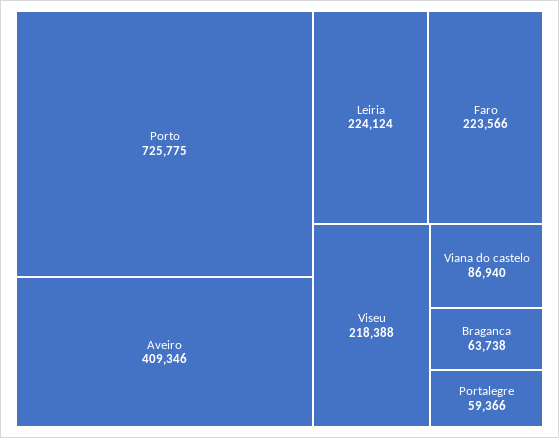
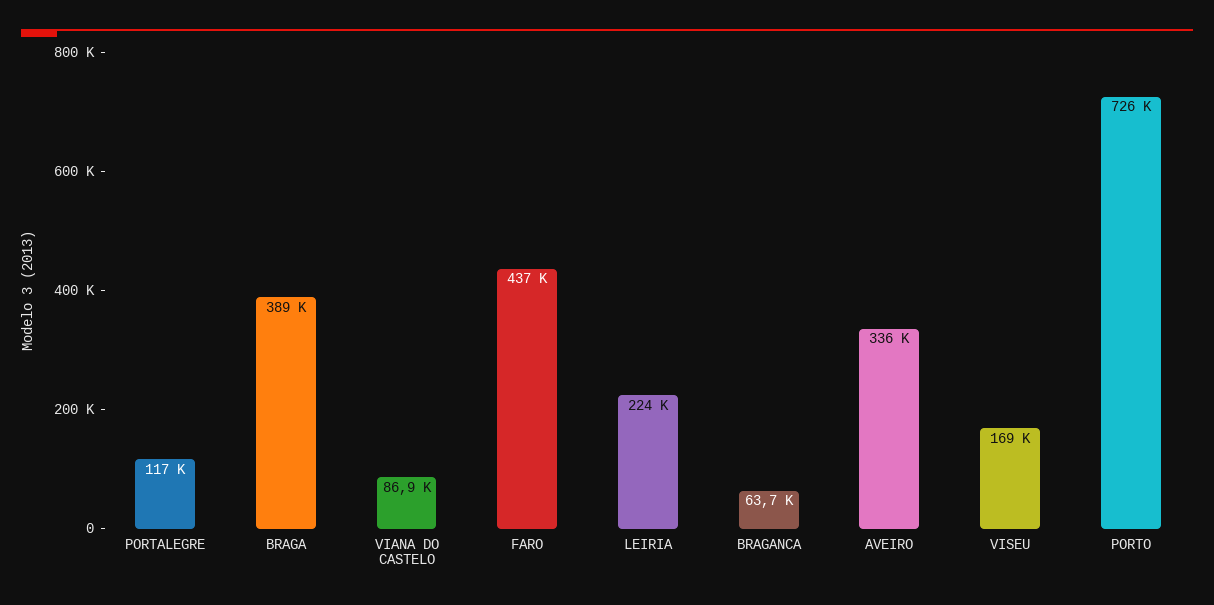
  {
    "Porto": 725775,
-   "Aveiro": 409346,
+   "Aveiro": 336000,
    "Leiria": 224124,
-   "Faro": 223566,
+   "Faro": 437000,
-   "Viseu": 218388,
+   "Viseu": 169000,
    "Viana do castelo": 86940,
    "Braganca": 63738,
-   "Portalegre": 59366
+   "Portalegre": 117000,
+   "BRAGA": 389000
  }

